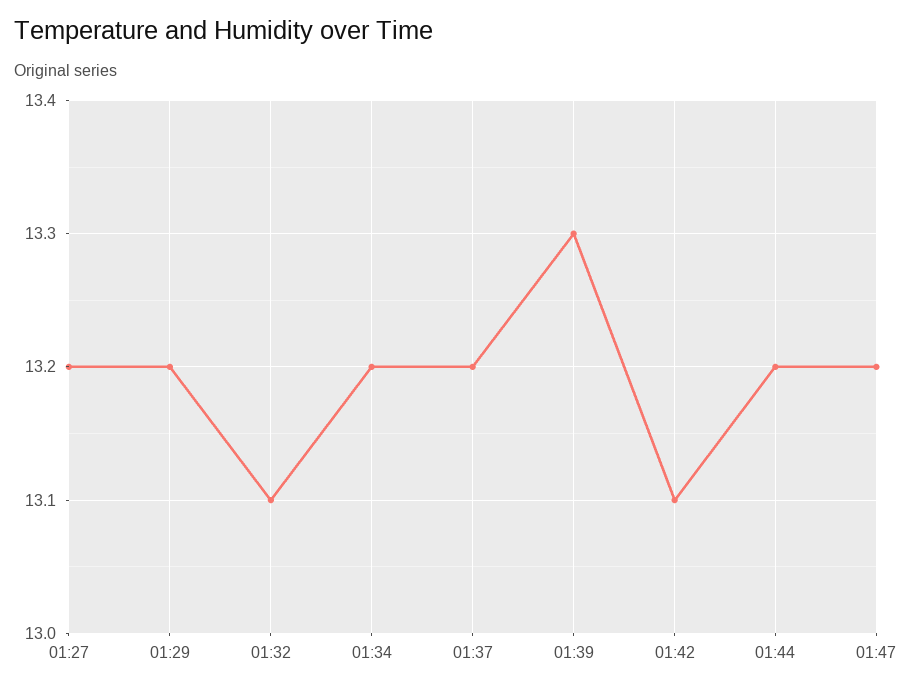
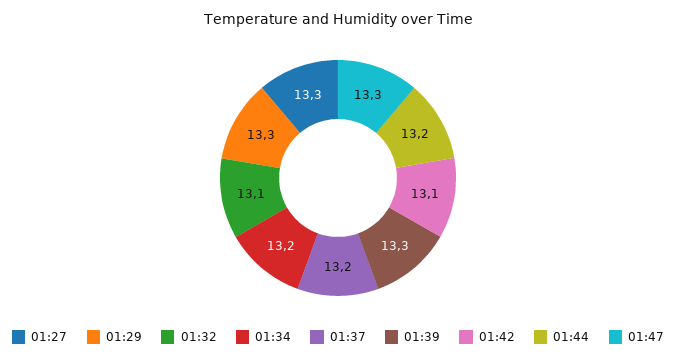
  {
-   "01:27": 13.2,
+   "01:27": 13.3,
-   "01:29": 13.2,
+   "01:29": 13.3,
    "01:32": 13.1,
    "01:34": 13.2,
    "01:37": 13.2,
    "01:39": 13.3,
    "01:42": 13.1,
    "01:44": 13.2,
-   "01:47": 13.2
+   "01:47": 13.3
  }

